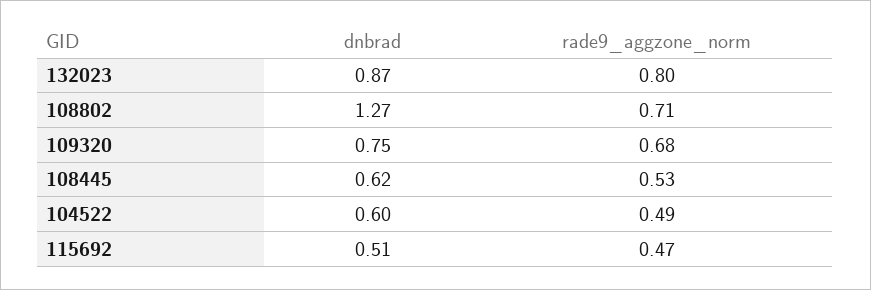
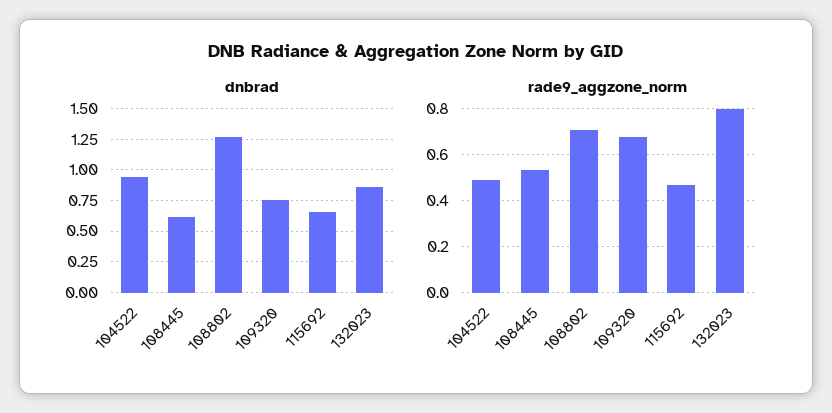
  {
    "dnbrad": {
      "132023": 0.87,
      "108802": 1.27,
      "109320": 0.75,
      "108445": 0.62,
-     "104522": 0.6,
+     "104522": 0.95,
-     "115692": 0.51
+     "115692": 0.65
    },
    "rade9_aggzone_norm": {
      "132023": 0.8,
      "108802": 0.71,
      "109320": 0.68,
      "108445": 0.53,
      "104522": 0.49,
      "115692": 0.47
    }
  }

